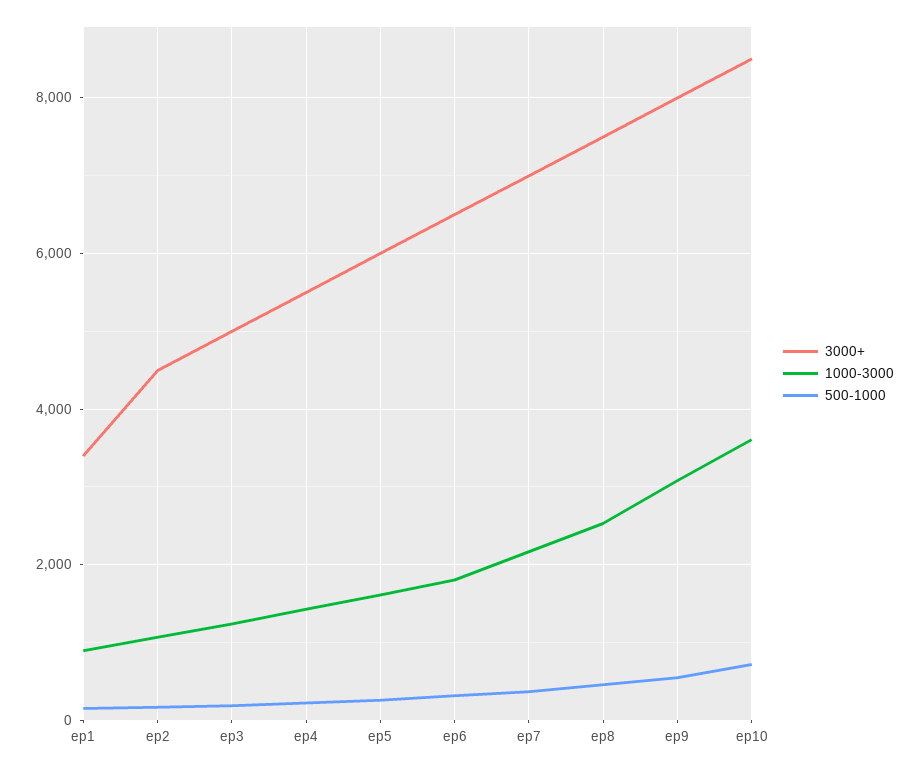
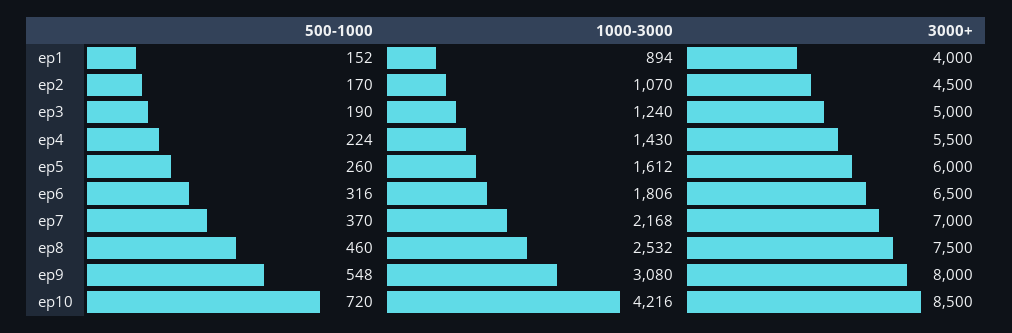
  {
    "3000+": {
-     "ep1": 3400,
+     "ep1": 4000,
      "ep2": 4500,
      "ep3": 5000,
      "ep4": 5500,
      "ep5": 6000,
      "ep6": 6500,
      "ep7": 7000,
      "ep8": 7500,
      "ep9": 8000,
      "ep10": 8500
    },
    "1000-3000": {
      "ep1": 894,
      "ep2": 1070,
      "ep3": 1240,
      "ep4": 1430,
      "ep5": 1612,
      "ep6": 1806,
      "ep7": 2168,
      "ep8": 2532,
      "ep9": 3080,
-     "ep10": 3600
+     "ep10": 4216
    },
    "500-1000": {
      "ep1": 152,
      "ep2": 170,
      "ep3": 190,
      "ep4": 224,
      "ep5": 260,
      "ep6": 316,
      "ep7": 370,
      "ep8": 460,
      "ep9": 548,
      "ep10": 720
    }
  }

